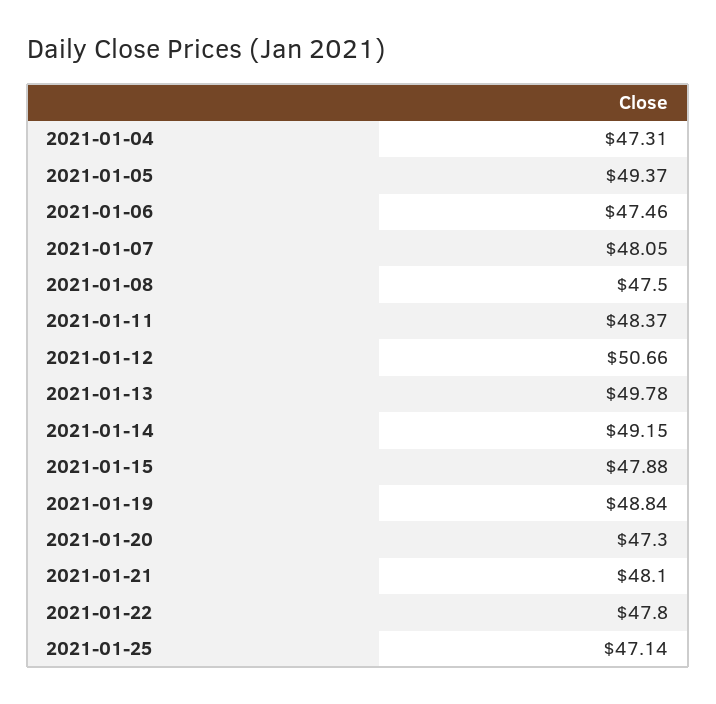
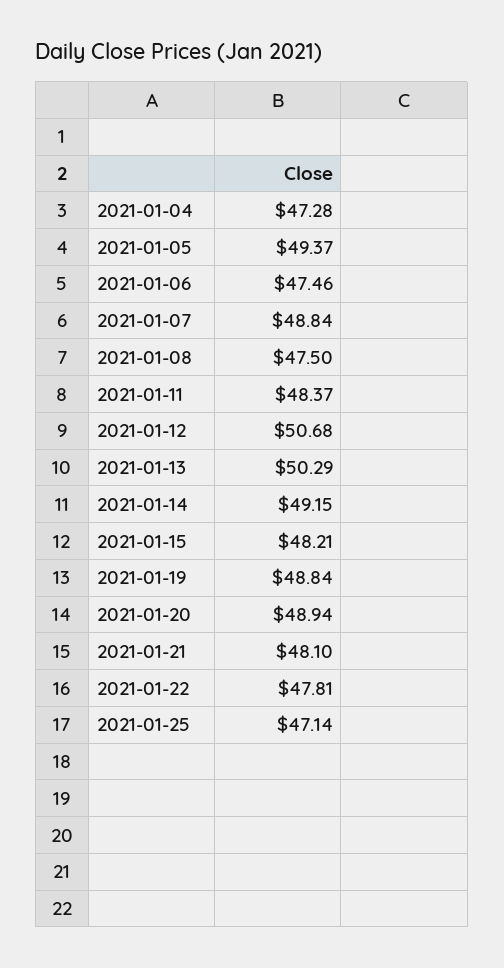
  {
-   "2021-01-04": 47.31,
+   "2021-01-04": 47.28,
    "2021-01-05": 49.37,
    "2021-01-06": 47.46,
-   "2021-01-07": 48.05,
+   "2021-01-07": 48.84,
    "2021-01-08": 47.5,
    "2021-01-11": 48.37,
-   "2021-01-12": 50.66,
+   "2021-01-12": 50.68,
-   "2021-01-13": 49.78,
+   "2021-01-13": 50.29,
    "2021-01-14": 49.15,
-   "2021-01-15": 47.88,
+   "2021-01-15": 48.21,
    "2021-01-19": 48.84,
-   "2021-01-20": 47.3,
+   "2021-01-20": 48.94,
    "2021-01-21": 48.1,
-   "2021-01-22": 47.8,
+   "2021-01-22": 47.81,
    "2021-01-25": 47.14
  }

